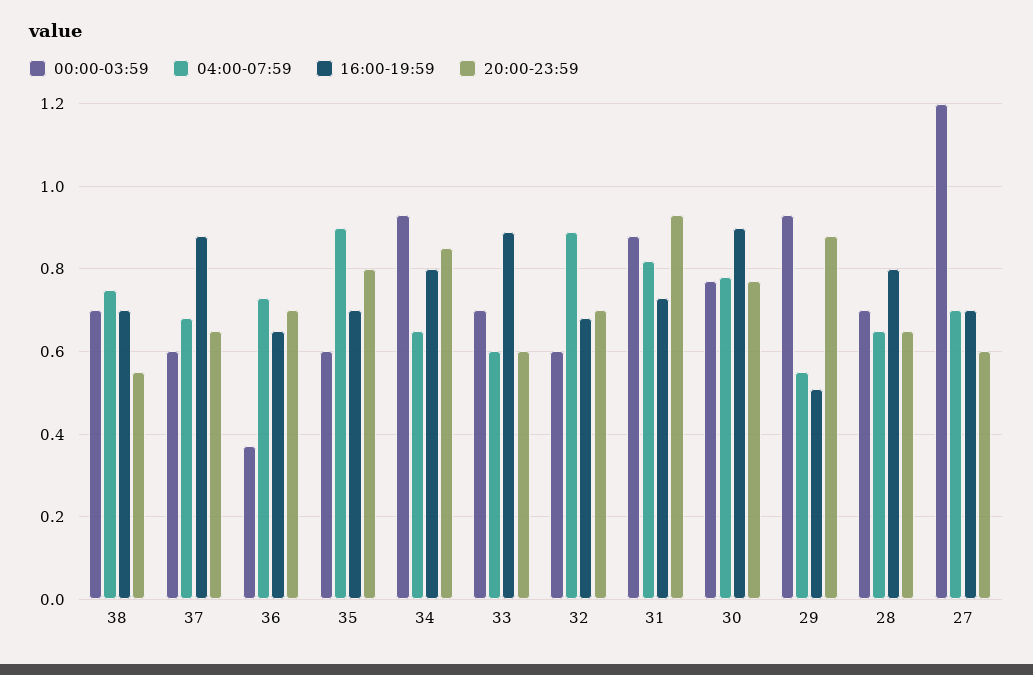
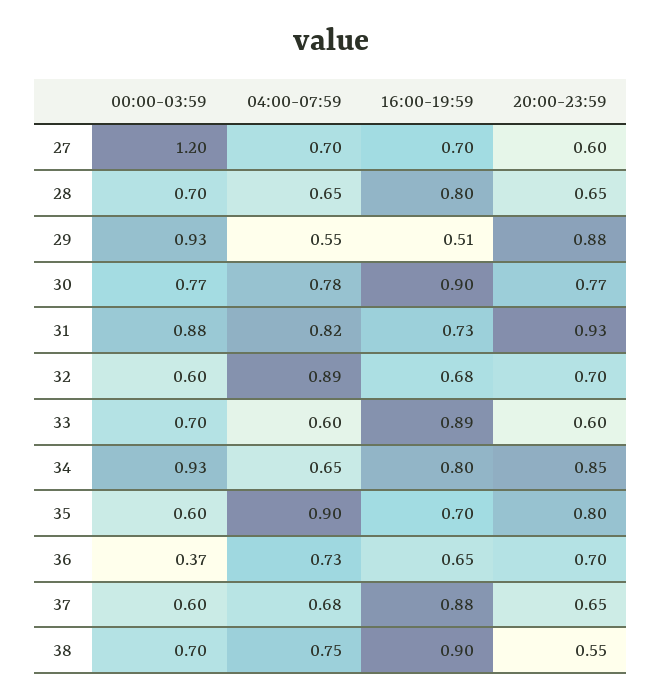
  {
    "00:00-03:59": {
      "38": 0.7,
      "37": 0.6,
      "36": 0.37,
      "35": 0.6,
      "34": 0.93,
      "33": 0.7,
      "32": 0.6,
      "31": 0.88,
      "30": 0.77,
      "29": 0.93,
      "28": 0.7,
      "27": 1.2
    },
    "04:00-07:59": {
      "38": 0.75,
      "37": 0.68,
      "36": 0.73,
      "35": 0.9,
      "34": 0.65,
      "33": 0.6,
      "32": 0.89,
      "31": 0.82,
      "30": 0.78,
      "29": 0.55,
      "28": 0.65,
      "27": 0.7
    },
    "16:00-19:59": {
-     "38": 0.7,
+     "38": 0.9,
      "37": 0.88,
      "36": 0.65,
      "35": 0.7,
      "34": 0.8,
      "33": 0.89,
      "32": 0.68,
      "31": 0.73,
      "30": 0.9,
      "29": 0.51,
      "28": 0.8,
      "27": 0.7
    },
    "20:00-23:59": {
      "38": 0.55,
      "37": 0.65,
      "36": 0.7,
      "35": 0.8,
      "34": 0.85,
      "33": 0.6,
      "32": 0.7,
      "31": 0.93,
      "30": 0.77,
      "29": 0.88,
      "28": 0.65,
      "27": 0.6
    }
  }

